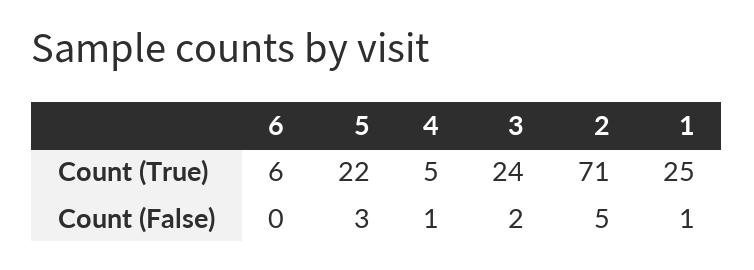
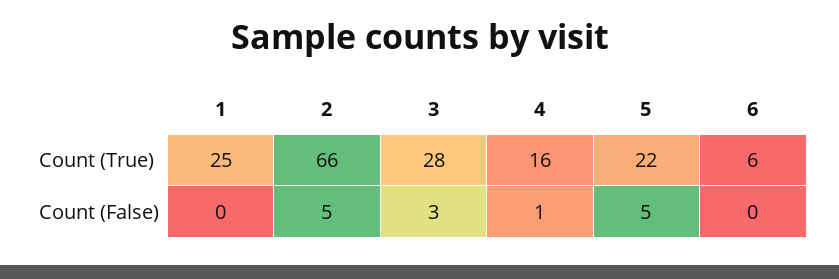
  {
    "6": {
      "Count (True)": 6,
      "Count (False)": 0
    },
    "5": {
      "Count (True)": 22,
-     "Count (False)": 3
+     "Count (False)": 5
    },
    "4": {
-     "Count (True)": 5,
+     "Count (True)": 16,
      "Count (False)": 1
    },
    "3": {
-     "Count (True)": 24,
+     "Count (True)": 28,
-     "Count (False)": 2
+     "Count (False)": 3
    },
    "2": {
-     "Count (True)": 71,
+     "Count (True)": 66,
      "Count (False)": 5
    },
    "1": {
      "Count (True)": 25,
-     "Count (False)": 1
+     "Count (False)": 0
    }
  }

